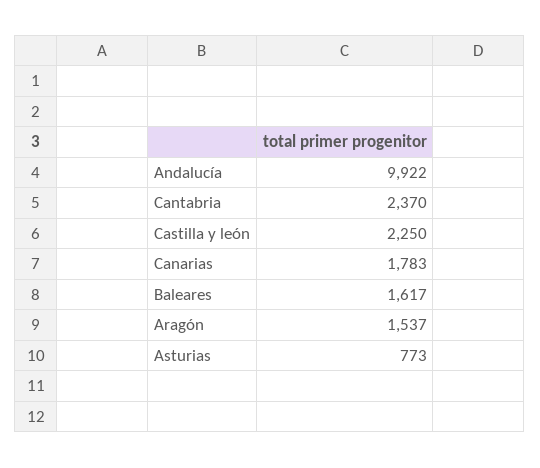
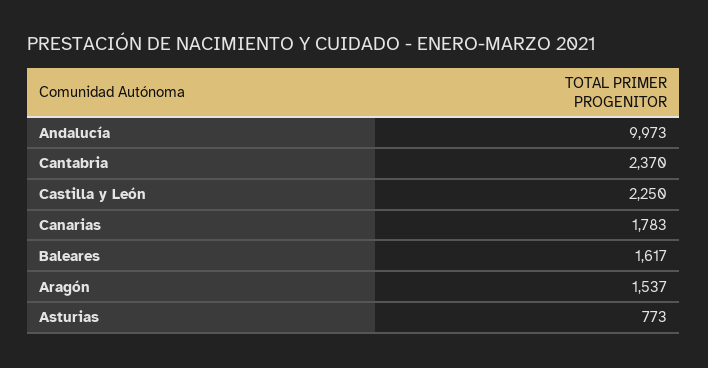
  {
-   "Andalucía": 9922,
+   "Andalucía": 9973,
    "Cantabria": 2370,
    "Castilla y león": 2250,
    "Canarias": 1783,
    "Baleares": 1617,
    "Aragón": 1537,
    "Asturias": 773
  }

